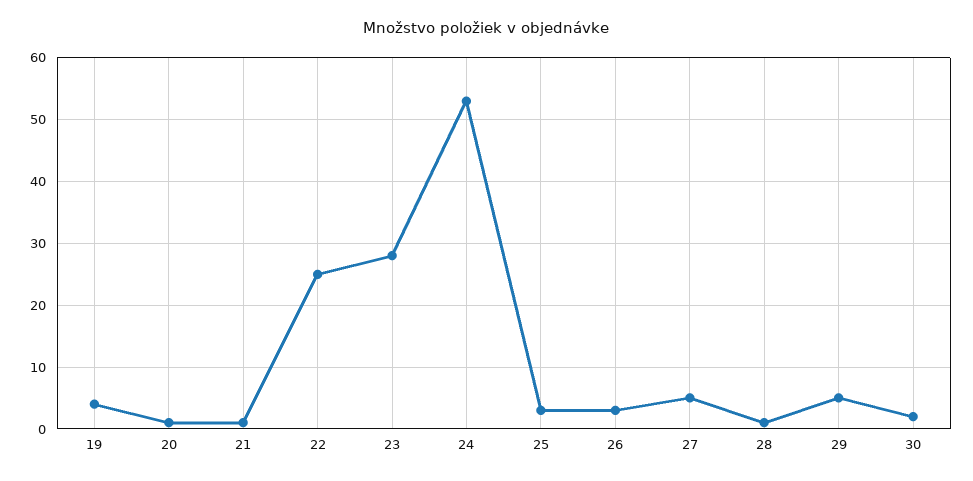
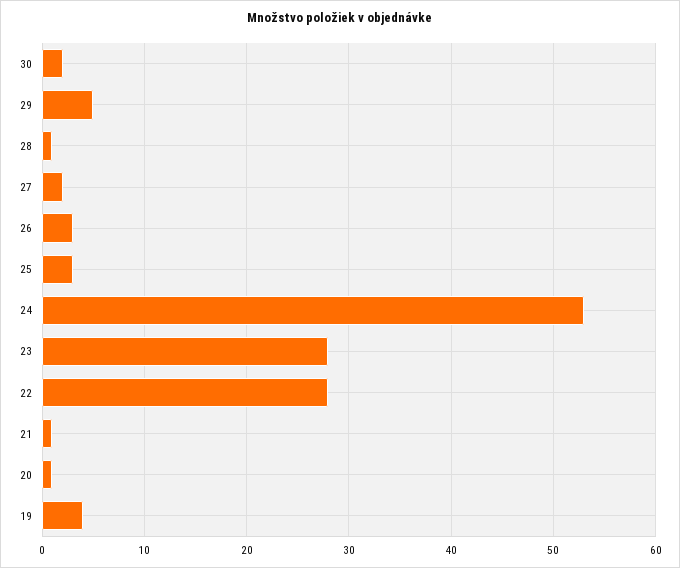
  {
    "19": 4,
    "20": 1,
    "21": 1,
-   "22": 25,
+   "22": 28,
    "23": 28,
    "24": 53,
    "25": 3,
    "26": 3,
-   "27": 5,
+   "27": 2,
    "28": 1,
    "29": 5,
    "30": 2
  }

